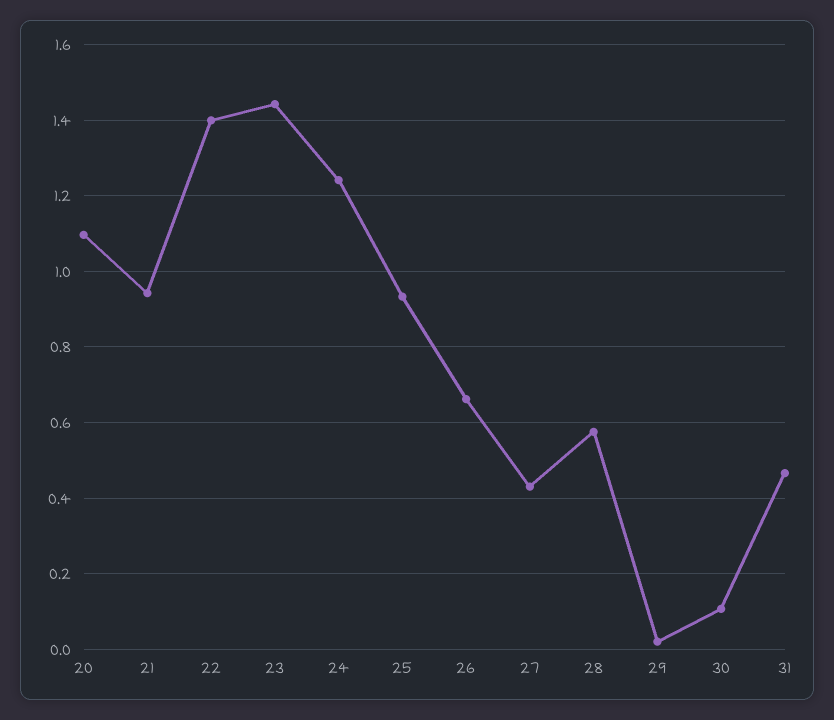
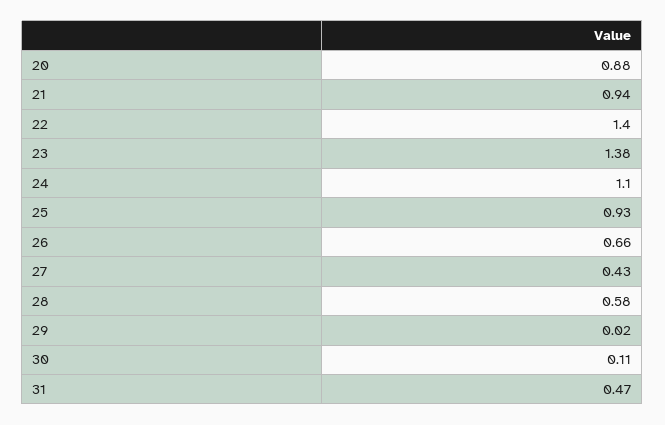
  {
-   "20": 1.1,
+   "20": 0.88,
    "21": 0.94,
    "22": 1.4,
-   "23": 1.44,
+   "23": 1.38,
-   "24": 1.24,
+   "24": 1.1,
    "25": 0.93,
    "26": 0.66,
    "27": 0.43,
    "28": 0.58,
    "29": 0.02,
    "30": 0.11,
    "31": 0.47
  }

